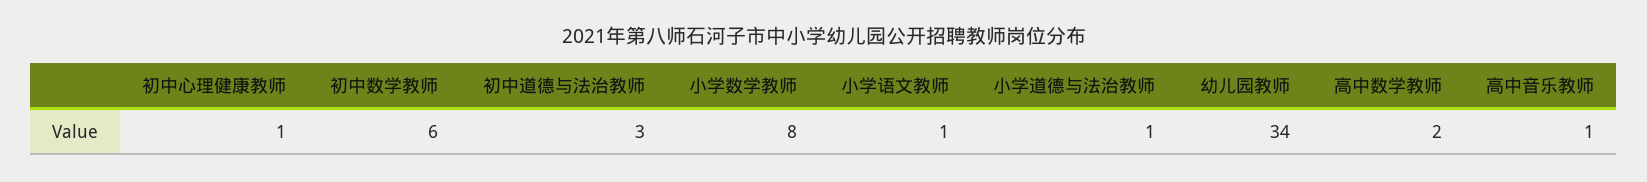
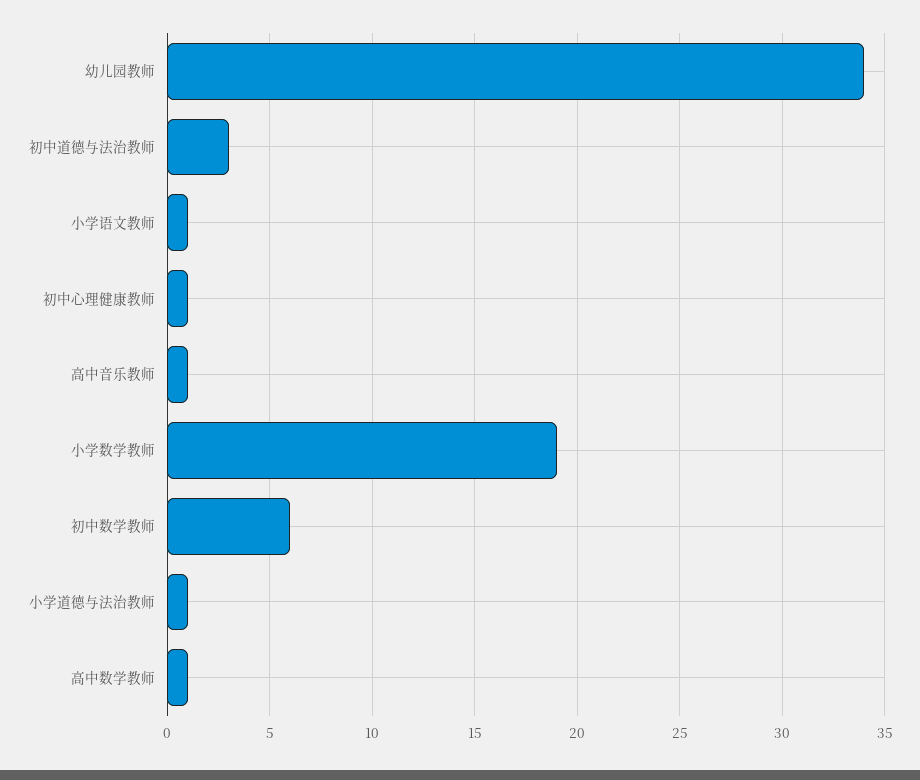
  {
    "初中心理健康教师": 1,
    "初中数学教师": 6,
    "初中道德与法治教师": 3,
-   "小学数学教师": 8,
+   "小学数学教师": 19,
    "小学语文教师": 1,
    "小学道德与法治教师": 1,
    "幼儿园教师": 34,
-   "高中数学教师": 2,
+   "高中数学教师": 1,
    "高中音乐教师": 1
  }

